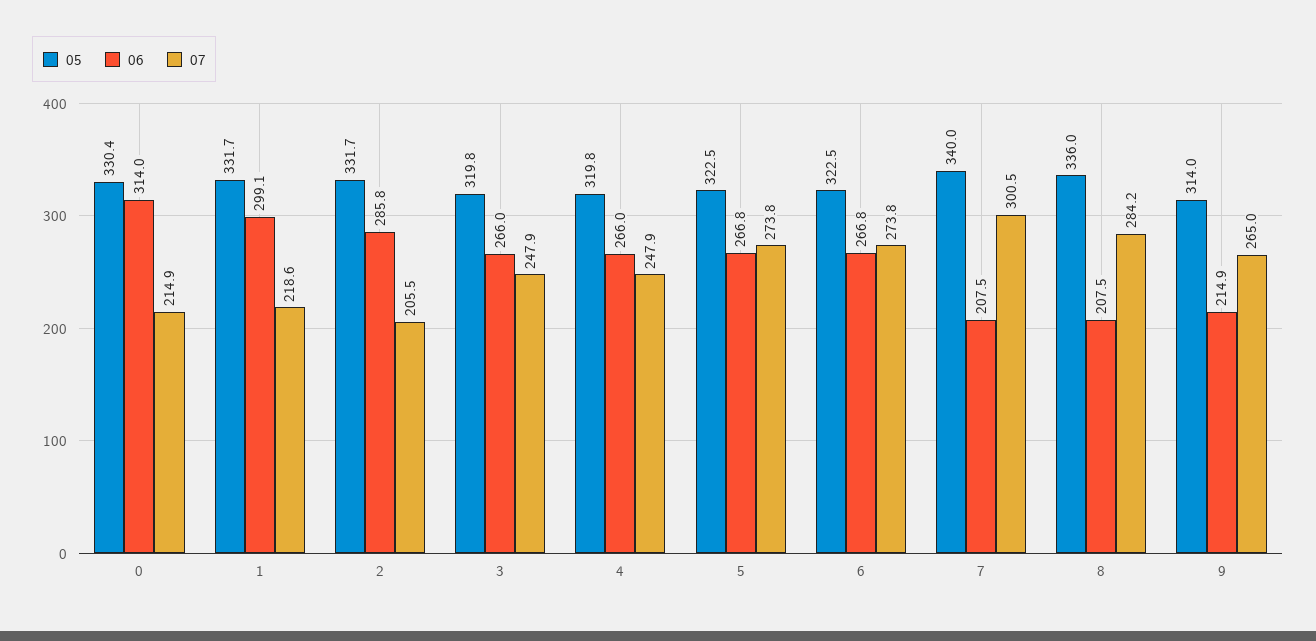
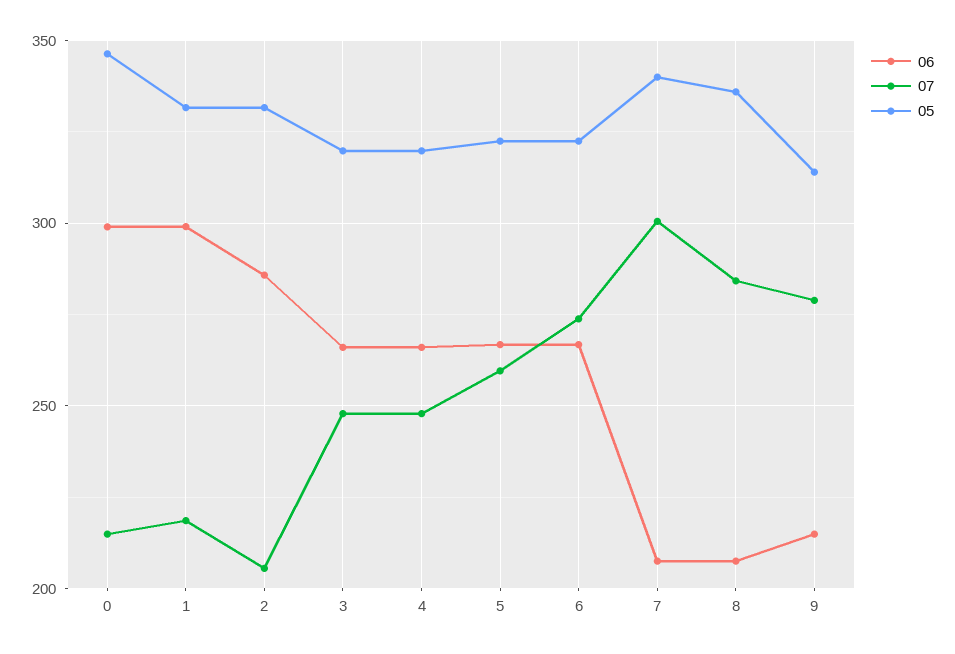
  {
    "05": {
-     "0": 330.4,
+     "0": 345,
      "1": 331.7,
      "2": 331.7,
      "3": 319.8,
      "4": 319.8,
      "5": 322.5,
      "6": 322.5,
      "7": 340,
      "8": 336,
      "9": 314
    },
    "06": {
-     "0": 314,
+     "0": 300,
      "1": 299.1,
      "2": 285.8,
      "3": 266,
      "4": 266,
      "5": 266.8,
      "6": 266.8,
      "7": 207.5,
      "8": 207.5,
      "9": 214.9
    },
    "07": {
      "0": 214.9,
      "1": 218.6,
      "2": 205.5,
      "3": 247.9,
      "4": 247.9,
-     "5": 273.8,
+     "5": 260,
      "6": 273.8,
      "7": 300.5,
      "8": 284.2,
-     "9": 265
+     "9": 280
    }
  }

